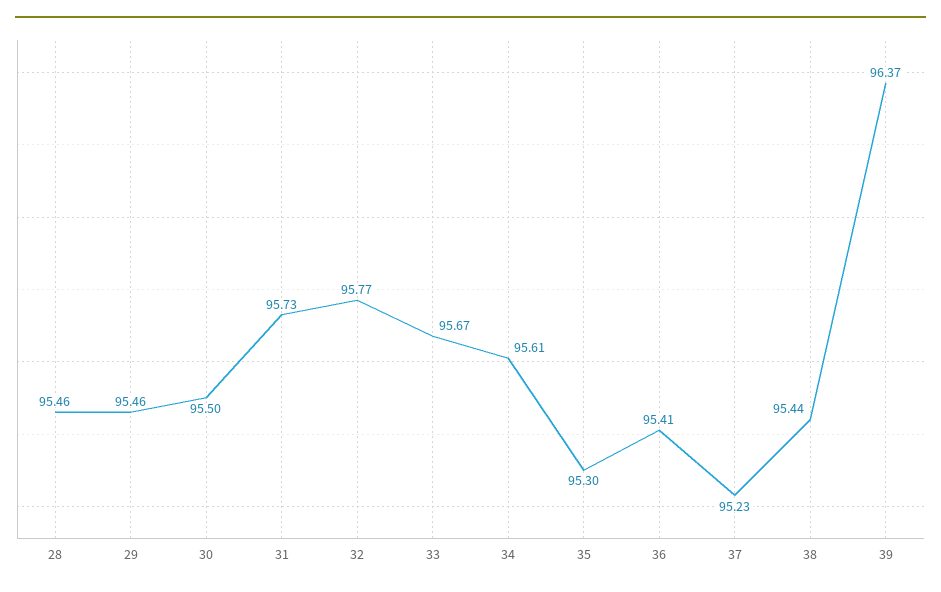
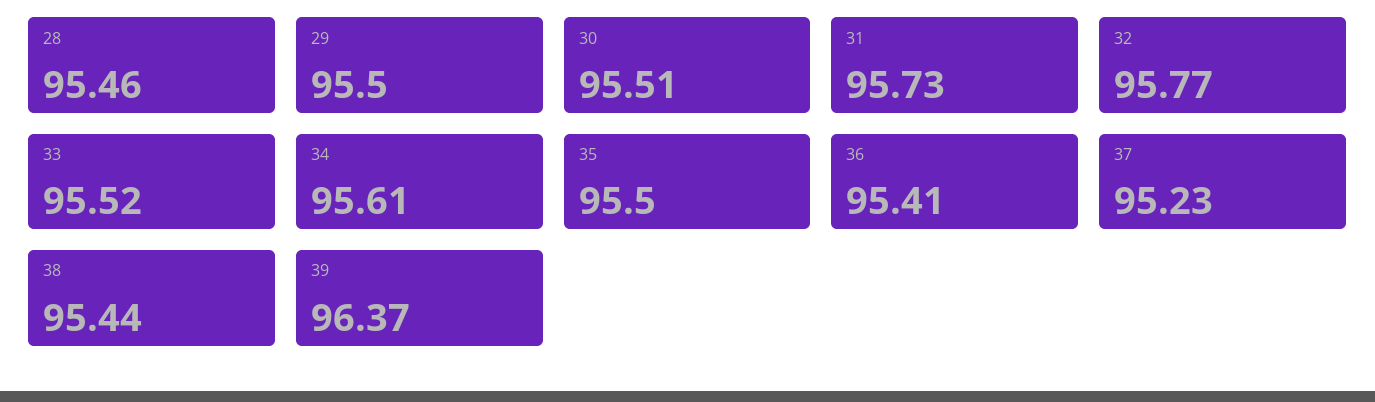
  {
    "28": 95.46,
-   "29": 95.46,
+   "29": 95.5,
-   "30": 95.5,
+   "30": 95.51,
    "31": 95.73,
    "32": 95.77,
-   "33": 95.67,
+   "33": 95.52,
    "34": 95.61,
-   "35": 95.3,
+   "35": 95.5,
    "36": 95.41,
    "37": 95.23,
    "38": 95.44,
    "39": 96.37
  }

